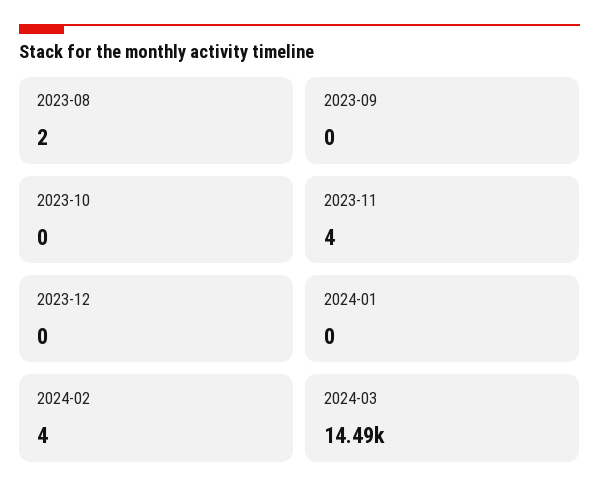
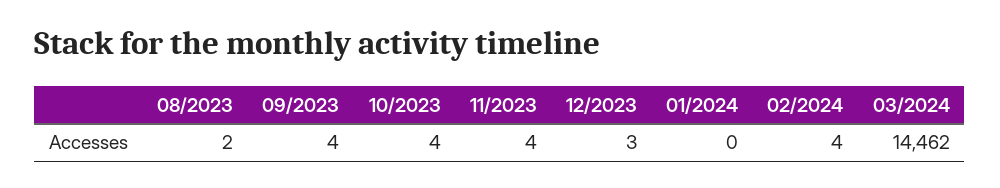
  {
    "2023-08": 2,
-   "2023-09": 0,
+   "2023-09": 4,
-   "2023-10": 0,
+   "2023-10": 4,
    "2023-11": 4,
-   "2023-12": 0,
+   "2023-12": 3,
    "2024-01": 0,
    "2024-02": 4,
-   "2024-03": 14490
+   "2024-03": 14462
  }

